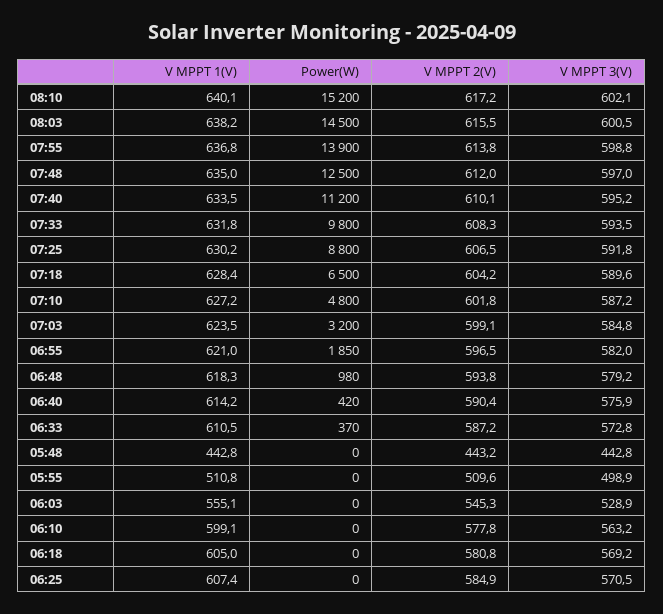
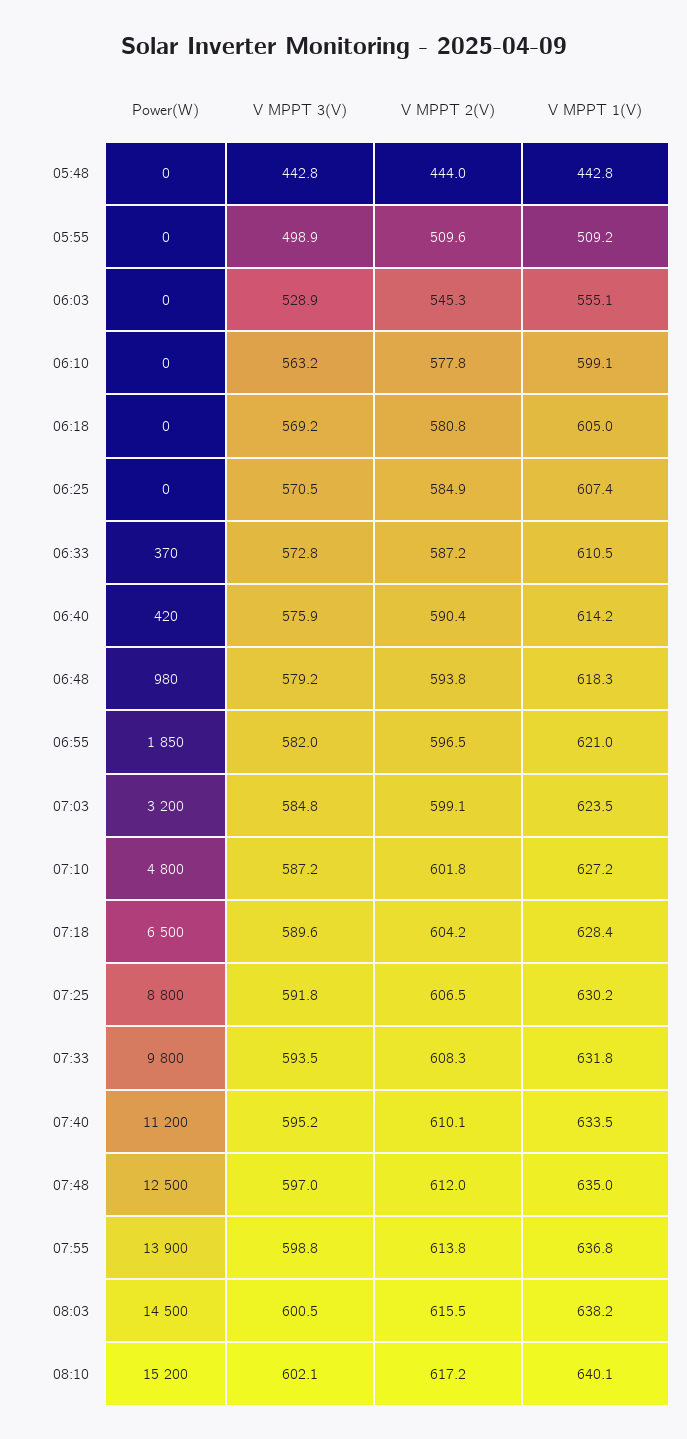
  {
    "V MPPT 1(V)": {
      "08:10": 640.1,
      "08:03": 638.2,
      "07:55": 636.8,
      "07:48": 635,
      "07:40": 633.5,
      "07:33": 631.8,
      "07:25": 630.2,
      "07:18": 628.4,
      "07:10": 627.2,
      "07:03": 623.5,
      "06:55": 621,
      "06:48": 618.3,
      "06:40": 614.2,
      "06:33": 610.5,
      "05:48": 442.8,
-     "05:55": 510.8,
+     "05:55": 509.2,
      "06:03": 555.1,
      "06:10": 599.1,
      "06:18": 605,
      "06:25": 607.4
    },
    "Power(W)": {
      "08:10": 15200,
      "08:03": 14500,
      "07:55": 13900,
      "07:48": 12500,
      "07:40": 11200,
      "07:33": 9800,
      "07:25": 8800,
      "07:18": 6500,
      "07:10": 4800,
      "07:03": 3200,
      "06:55": 1850,
      "06:48": 980,
      "06:40": 420,
      "06:33": 370,
      "05:48": 0,
      "05:55": 0,
      "06:03": 0,
      "06:10": 0,
      "06:18": 0,
      "06:25": 0
    },
    "V MPPT 2(V)": {
      "08:10": 617.2,
      "08:03": 615.5,
      "07:55": 613.8,
      "07:48": 612,
      "07:40": 610.1,
      "07:33": 608.3,
      "07:25": 606.5,
      "07:18": 604.2,
      "07:10": 601.8,
      "07:03": 599.1,
      "06:55": 596.5,
      "06:48": 593.8,
      "06:40": 590.4,
      "06:33": 587.2,
-     "05:48": 443.2,
+     "05:48": 444,
      "05:55": 509.6,
      "06:03": 545.3,
      "06:10": 577.8,
      "06:18": 580.8,
      "06:25": 584.9
    },
    "V MPPT 3(V)": {
      "08:10": 602.1,
      "08:03": 600.5,
      "07:55": 598.8,
      "07:48": 597,
      "07:40": 595.2,
      "07:33": 593.5,
      "07:25": 591.8,
      "07:18": 589.6,
      "07:10": 587.2,
      "07:03": 584.8,
      "06:55": 582,
      "06:48": 579.2,
      "06:40": 575.9,
      "06:33": 572.8,
      "05:48": 442.8,
      "05:55": 498.9,
      "06:03": 528.9,
      "06:10": 563.2,
      "06:18": 569.2,
      "06:25": 570.5
    }
  }

